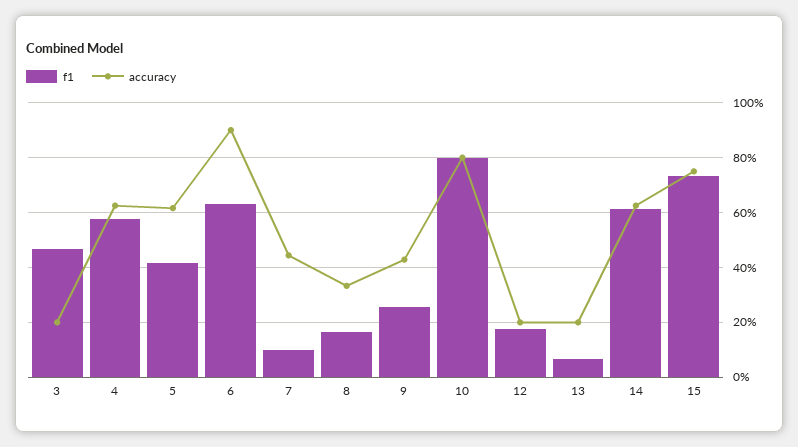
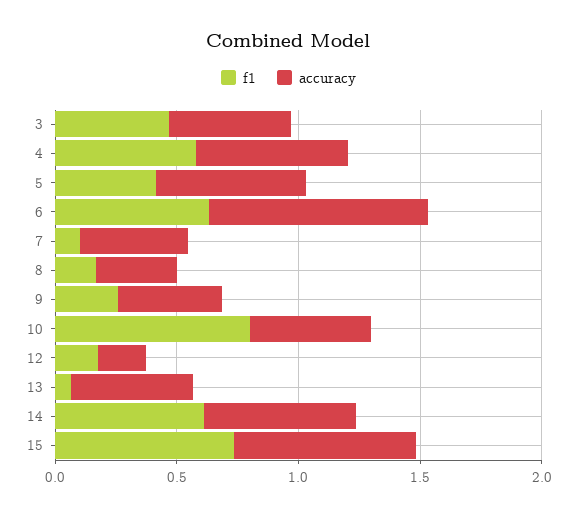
  {
    "f1": {
      "3": 0.475,
      "4": 0.575,
      "5": 0.425,
      "6": 0.625,
      "7": 0.1,
      "8": 0.175,
      "9": 0.25,
      "10": 0.8,
      "12": 0.175,
      "13": 0.075,
      "14": 0.625,
      "15": 0.725
    },
    "accuracy": {
-     "3": 0.2,
+     "3": 0.5,
      "4": 0.625,
      "5": 0.625,
      "6": 0.9,
      "7": 0.45,
      "8": 0.325,
      "9": 0.425,
-     "10": 0.8,
+     "10": 0.5,
      "12": 0.2,
-     "13": 0.2,
+     "13": 0.5,
      "14": 0.625,
      "15": 0.75
    }
  }

